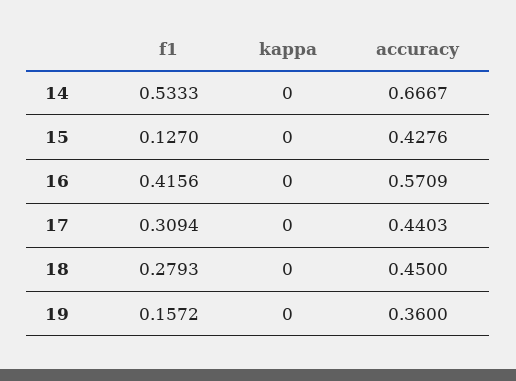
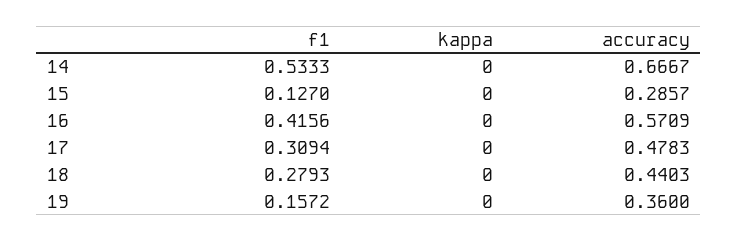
  {
    "f1": {
      "14": 0.5333,
      "15": 0.127,
      "16": 0.4156,
      "17": 0.3094,
      "18": 0.2793,
      "19": 0.1572
    },
    "kappa": {
      "14": 0,
      "15": 0,
      "16": 0,
      "17": 0,
      "18": 0,
      "19": 0
    },
    "accuracy": {
      "14": 0.6667,
-     "15": 0.4276,
+     "15": 0.2857,
      "16": 0.5709,
-     "17": 0.4403,
+     "17": 0.4783,
-     "18": 0.45,
+     "18": 0.4403,
      "19": 0.36
    }
  }

